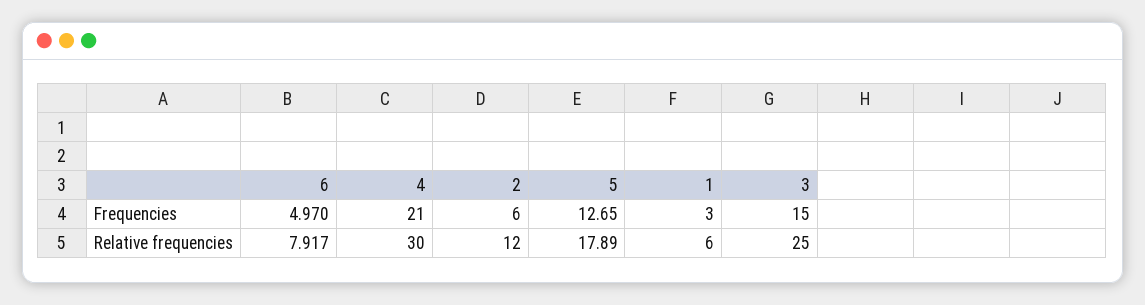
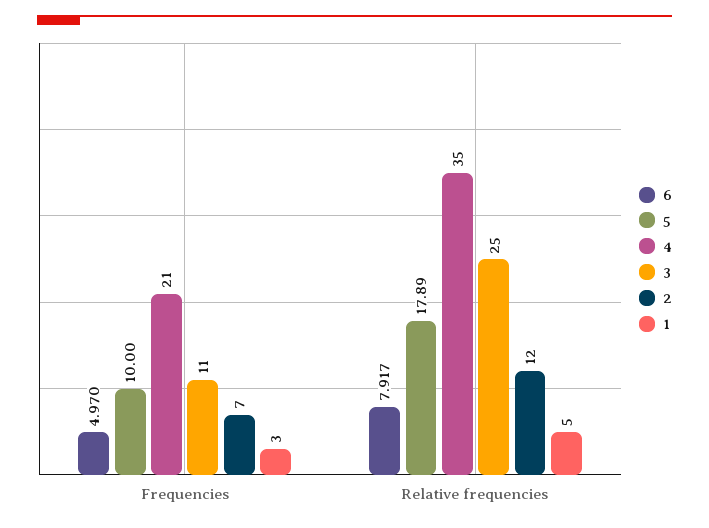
  {
    "6": {
      "Frequencies": 4.97,
      "Relative frequencies": 7.917
    },
    "4": {
      "Frequencies": 21,
-     "Relative frequencies": 30
+     "Relative frequencies": 35
    },
    "2": {
-     "Frequencies": 6,
+     "Frequencies": 7,
      "Relative frequencies": 12
    },
    "5": {
-     "Frequencies": 12.65,
+     "Frequencies": 10,
      "Relative frequencies": 17.89
    },
    "1": {
      "Frequencies": 3,
-     "Relative frequencies": 6
+     "Relative frequencies": 5
    },
    "3": {
-     "Frequencies": 15,
+     "Frequencies": 11,
      "Relative frequencies": 25
    }
  }

